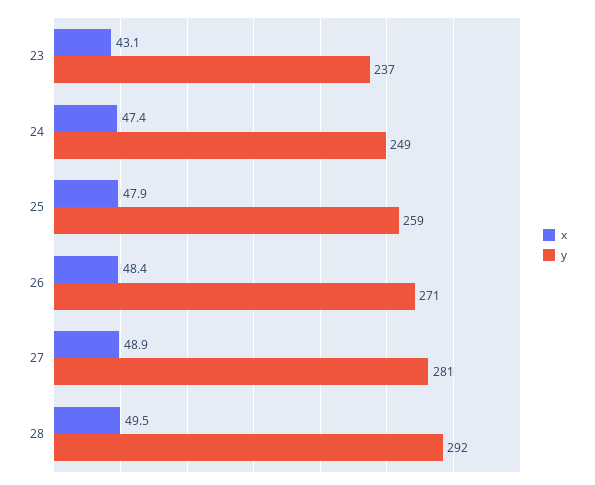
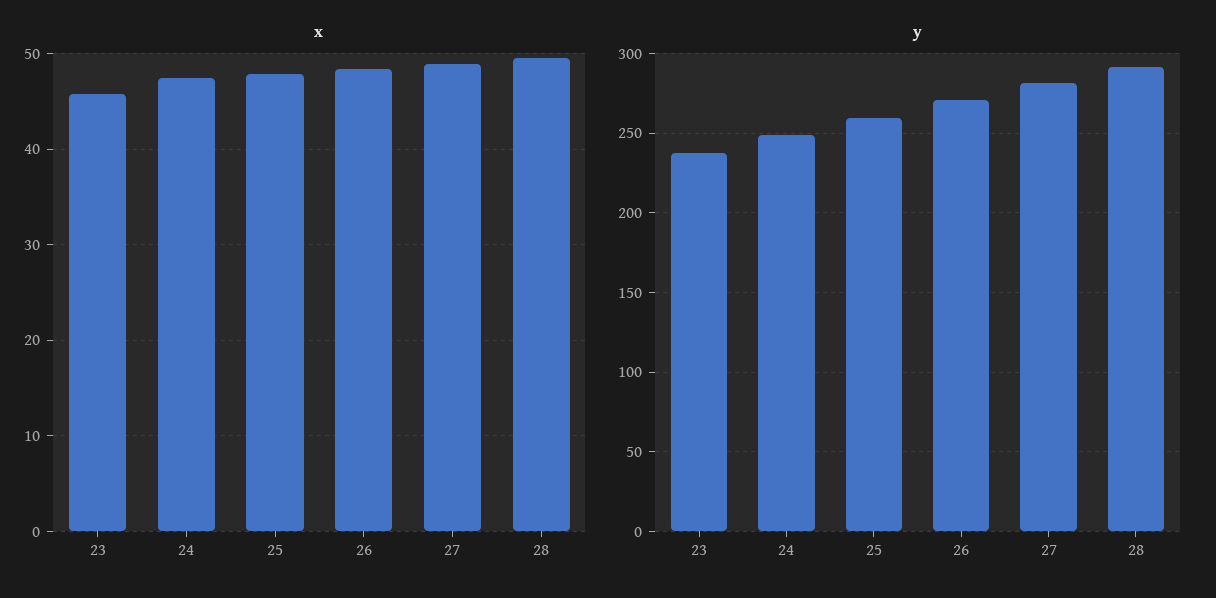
  {
    "x": {
-     "23": 43.1,
+     "23": 46,
      "24": 47.4,
      "25": 47.9,
      "26": 48.4,
      "27": 48.9,
      "28": 49.5
    },
    "y": {
      "23": 237,
      "24": 249,
      "25": 259,
      "26": 271,
      "27": 281,
      "28": 292
    }
  }

